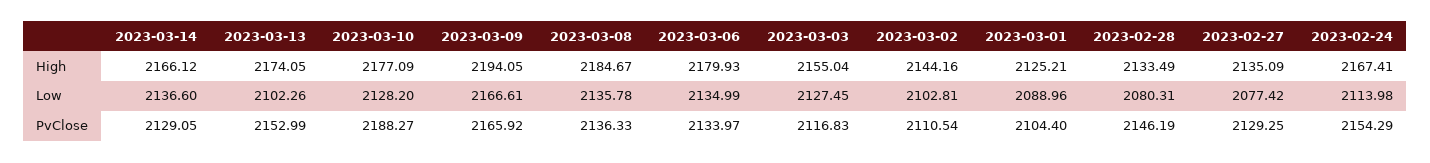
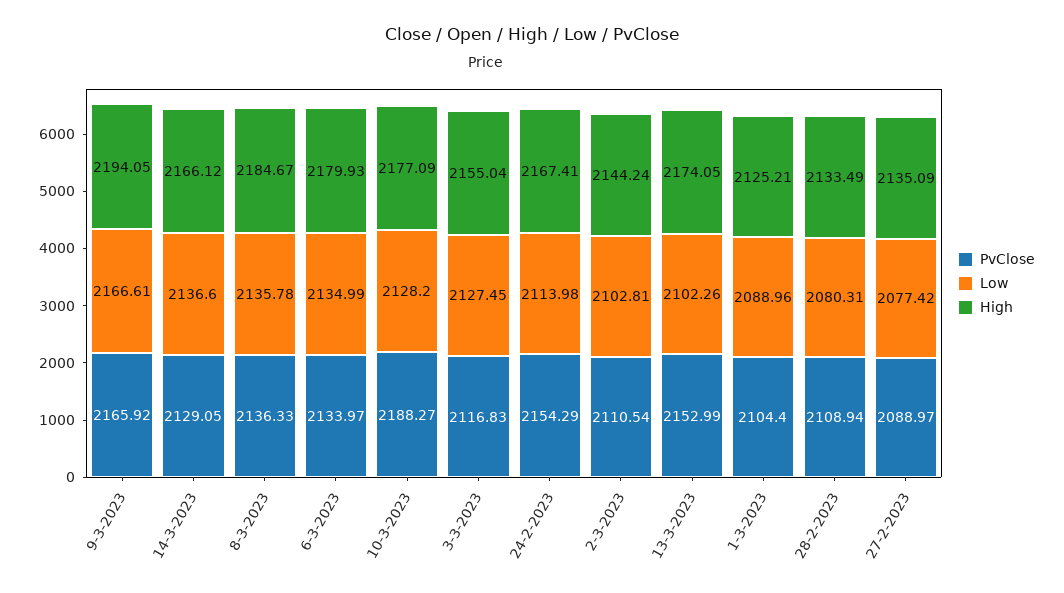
  {
    "High": {
      "2023-03-14": 2166.12,
      "2023-03-13": 2174.05,
      "2023-03-10": 2177.09,
      "2023-03-09": 2194.05,
      "2023-03-08": 2184.67,
      "2023-03-06": 2179.93,
      "2023-03-03": 2155.04,
-     "2023-03-02": 2144.16,
+     "2023-03-02": 2144.24,
      "2023-03-01": 2125.21,
      "2023-02-28": 2133.49,
      "2023-02-27": 2135.09,
      "2023-02-24": 2167.41
    },
    "Low": {
      "2023-03-14": 2136.6,
      "2023-03-13": 2102.26,
      "2023-03-10": 2128.2,
      "2023-03-09": 2166.61,
      "2023-03-08": 2135.78,
      "2023-03-06": 2134.99,
      "2023-03-03": 2127.45,
      "2023-03-02": 2102.81,
      "2023-03-01": 2088.96,
      "2023-02-28": 2080.31,
      "2023-02-27": 2077.42,
      "2023-02-24": 2113.98
    },
    "PvClose": {
      "2023-03-14": 2129.05,
      "2023-03-13": 2152.99,
      "2023-03-10": 2188.27,
      "2023-03-09": 2165.92,
      "2023-03-08": 2136.33,
      "2023-03-06": 2133.97,
      "2023-03-03": 2116.83,
      "2023-03-02": 2110.54,
      "2023-03-01": 2104.4,
-     "2023-02-28": 2146.19,
+     "2023-02-28": 2108.94,
-     "2023-02-27": 2129.25,
+     "2023-02-27": 2088.97,
      "2023-02-24": 2154.29
    }
  }

